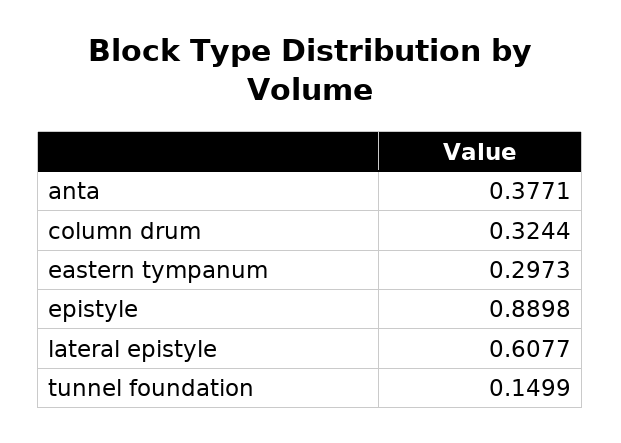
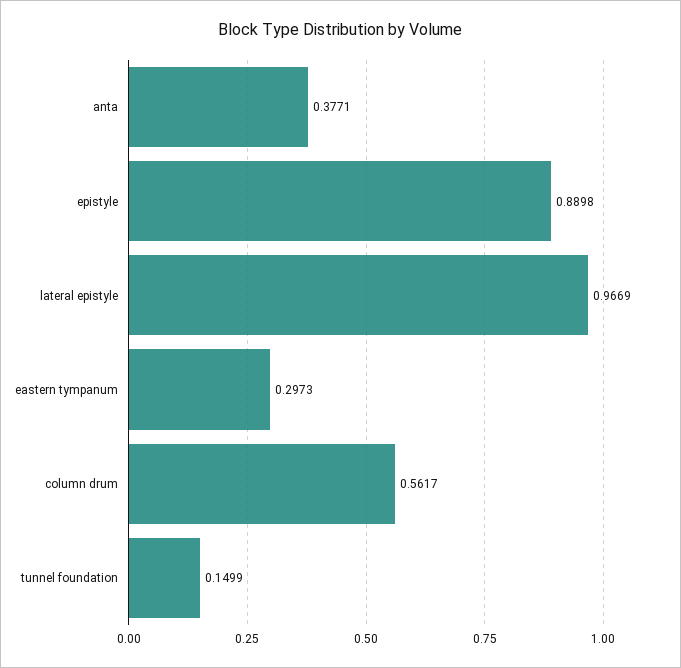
  {
    "anta": 0.3771,
-   "column drum": 0.3244,
+   "column drum": 0.5617,
    "eastern tympanum": 0.2973,
    "epistyle": 0.8898,
-   "lateral epistyle": 0.6077,
+   "lateral epistyle": 0.9669,
    "tunnel foundation": 0.1499
  }

